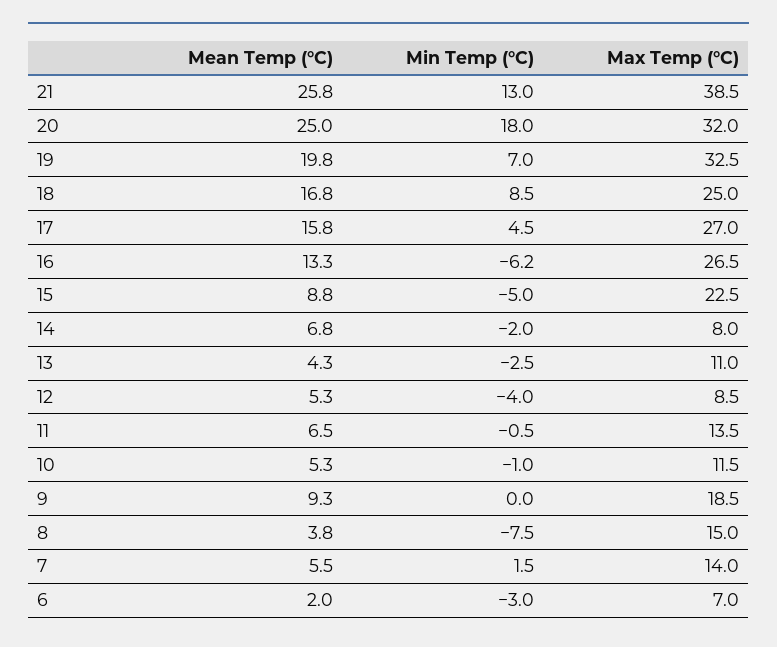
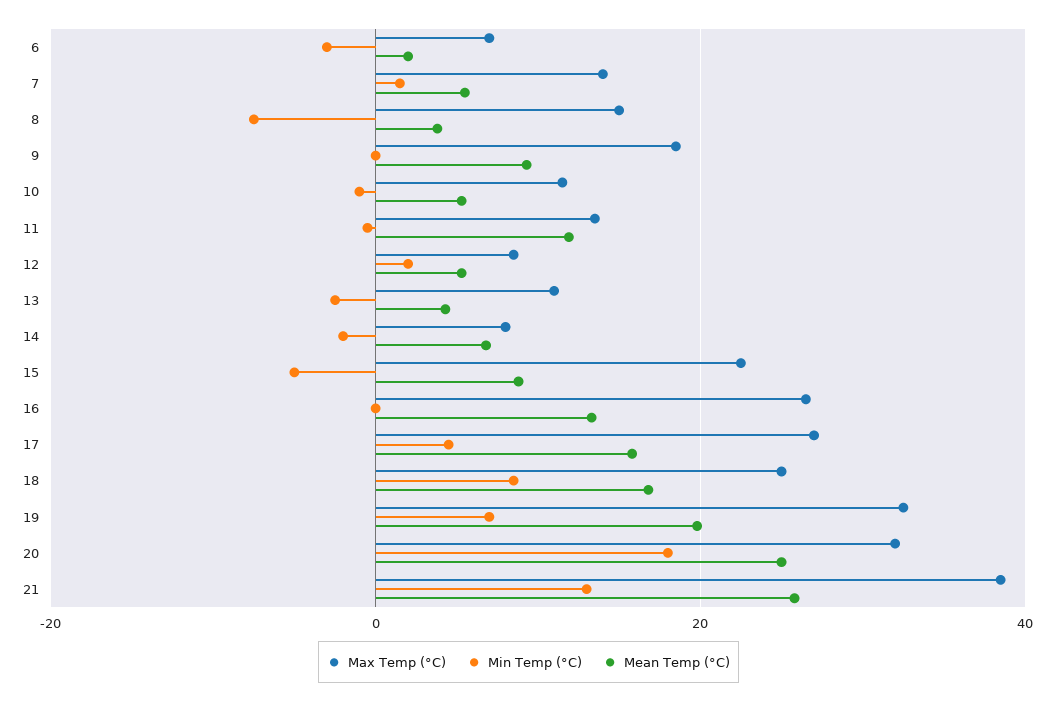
  {
    "Mean Temp (°C)": {
      "21": 25.8,
      "20": 25,
      "19": 19.8,
      "18": 16.8,
      "17": 15.8,
      "16": 13.3,
      "15": 8.8,
      "14": 6.8,
      "13": 4.3,
      "12": 5.3,
-     "11": 6.5,
+     "11": 12,
      "10": 5.3,
      "9": 9.3,
      "8": 3.8,
      "7": 5.5,
      "6": 2
    },
    "Min Temp (°C)": {
      "21": 13,
      "20": 18,
      "19": 7,
      "18": 8.5,
      "17": 4.5,
-     "16": -6.2,
+     "16": 0,
      "15": -5,
      "14": -2,
      "13": -2.5,
-     "12": -4,
+     "12": 2,
      "11": -0.5,
      "10": -1,
      "9": 0,
      "8": -7.5,
      "7": 1.5,
      "6": -3
    },
    "Max Temp (°C)": {
      "21": 38.5,
      "20": 32,
      "19": 32.5,
      "18": 25,
      "17": 27,
      "16": 26.5,
      "15": 22.5,
      "14": 8,
      "13": 11,
      "12": 8.5,
      "11": 13.5,
      "10": 11.5,
      "9": 18.5,
      "8": 15,
      "7": 14,
      "6": 7
    }
  }

